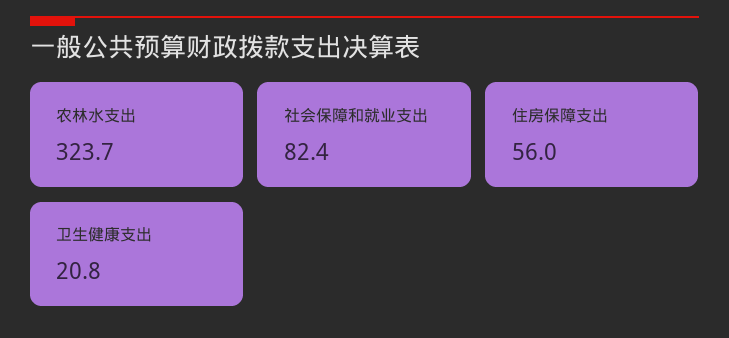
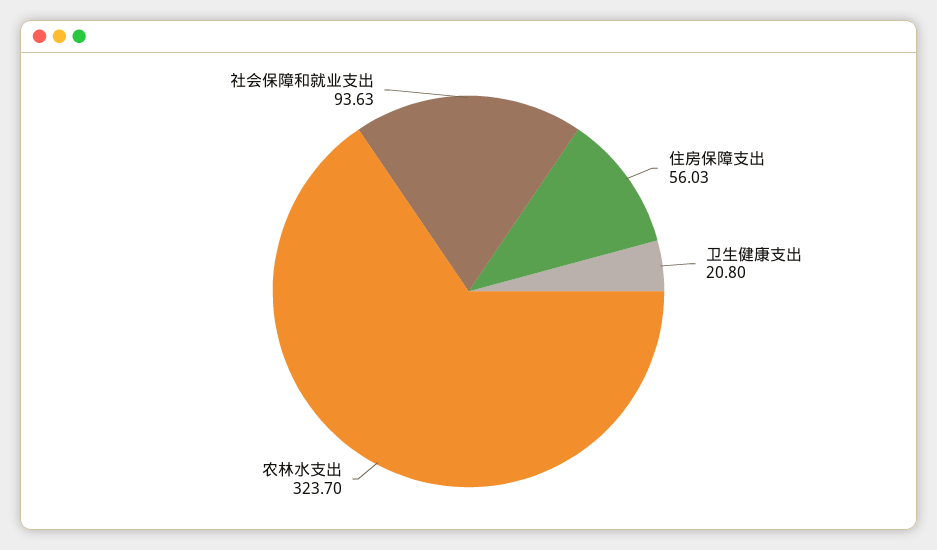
  {
    "农林水支出": 323.7,
-   "社会保障和就业支出": 82.4,
+   "社会保障和就业支出": 93.63,
    "住房保障支出": 56.03,
    "卫生健康支出": 20.8
  }

